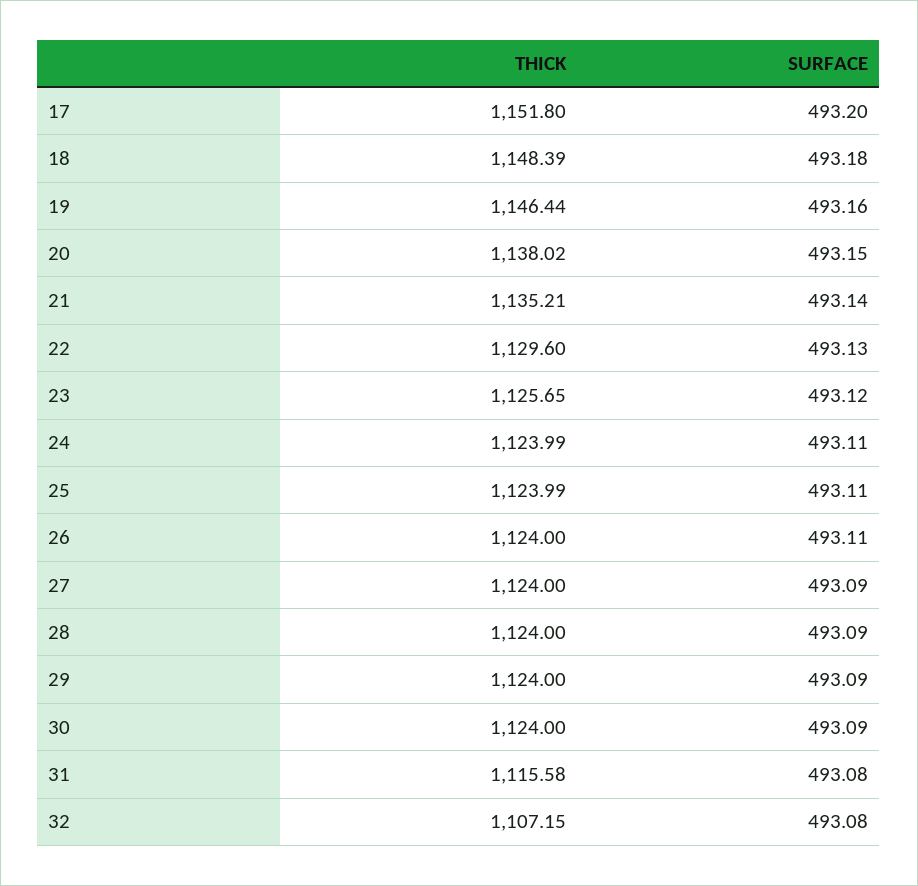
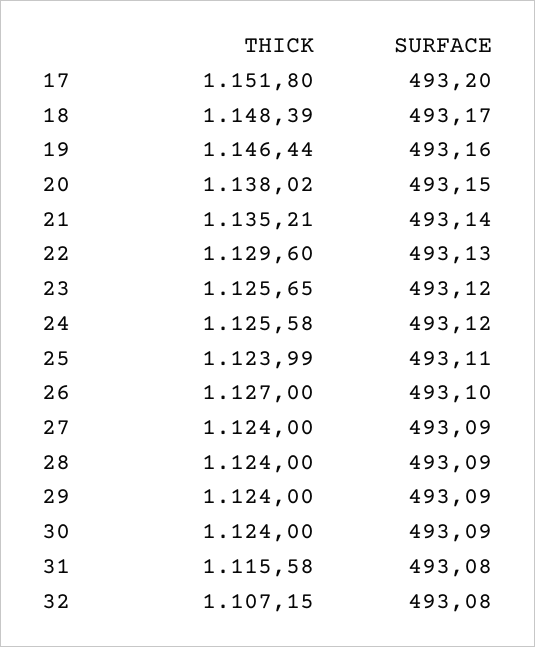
  {
    "THICK": {
      "17": 1151.8,
      "18": 1148.39,
      "19": 1146.44,
      "20": 1138.02,
      "21": 1135.21,
      "22": 1129.6,
      "23": 1125.65,
-     "24": 1123.99,
+     "24": 1125.58,
      "25": 1123.99,
-     "26": 1124,
+     "26": 1127,
      "27": 1124,
      "28": 1124,
      "29": 1124,
      "30": 1124,
      "31": 1115.58,
      "32": 1107.15
    },
    "SURFACE": {
      "17": 493.2,
-     "18": 493.18,
+     "18": 493.17,
      "19": 493.16,
      "20": 493.15,
      "21": 493.14,
      "22": 493.13,
      "23": 493.12,
-     "24": 493.11,
+     "24": 493.12,
      "25": 493.11,
-     "26": 493.11,
+     "26": 493.1,
      "27": 493.09,
      "28": 493.09,
      "29": 493.09,
      "30": 493.09,
      "31": 493.08,
      "32": 493.08
    }
  }

